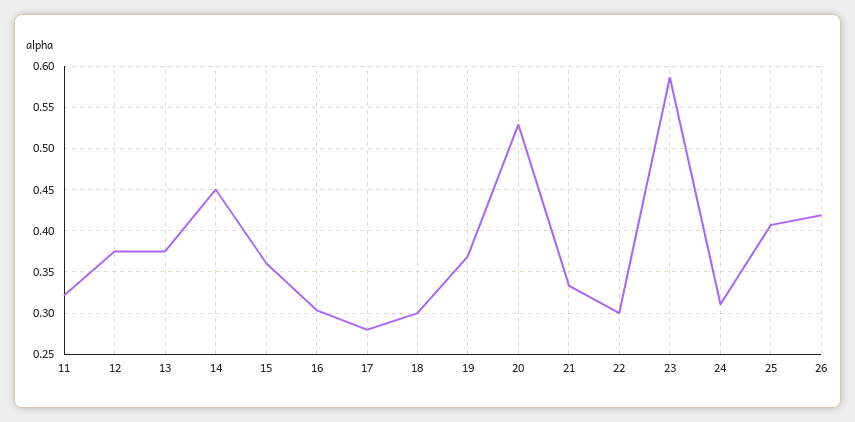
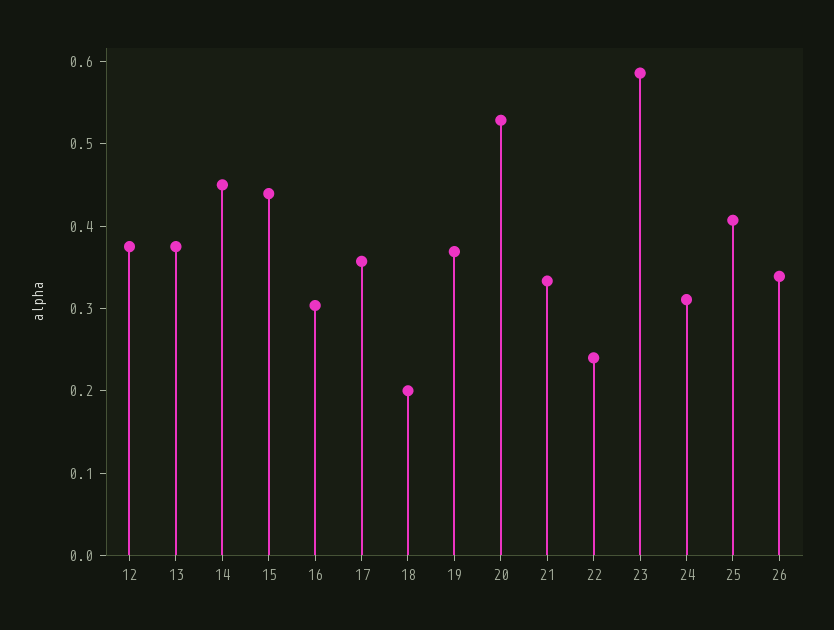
  {
-   "11": 0.32,
    "12": 0.38,
    "13": 0.38,
    "14": 0.45,
-   "15": 0.36,
+   "15": 0.44,
    "16": 0.3,
-   "17": 0.28,
+   "17": 0.36,
-   "18": 0.3,
+   "18": 0.2,
    "19": 0.37,
    "20": 0.53,
    "21": 0.33,
-   "22": 0.3,
+   "22": 0.24,
    "23": 0.59,
    "24": 0.31,
    "25": 0.41,
-   "26": 0.42
+   "26": 0.34
  }

